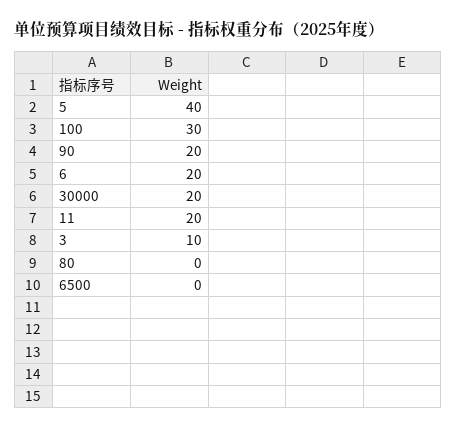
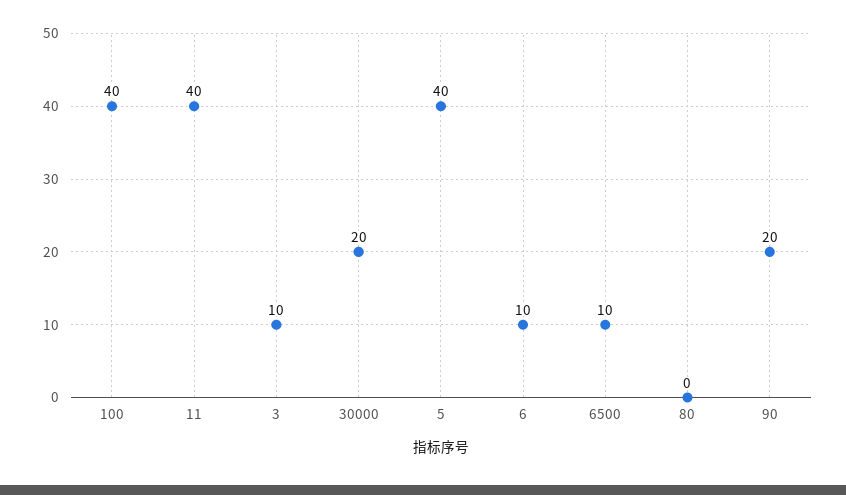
  {
    "5": 40,
-   "100": 30,
+   "100": 40,
    "90": 20,
-   "6": 20,
+   "6": 10,
    "30000": 20,
-   "11": 20,
+   "11": 40,
    "3": 10,
    "80": 0,
-   "6500": 0
+   "6500": 10
  }

